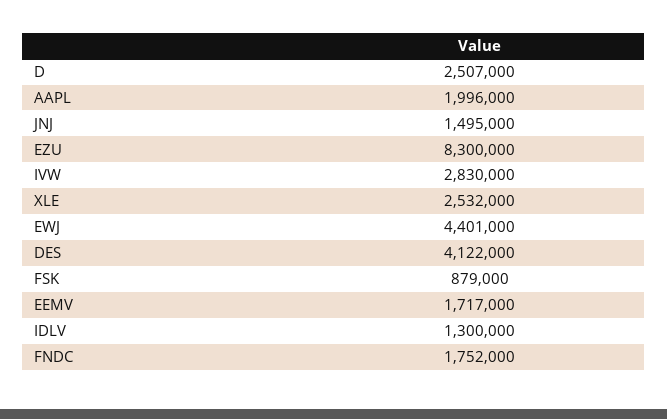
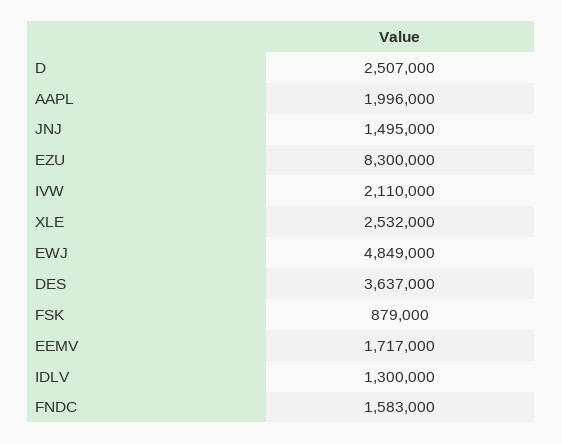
  {
    "D": 2507000,
    "AAPL": 1996000,
    "JNJ": 1495000,
    "EZU": 8300000,
-   "IVW": 2830000,
+   "IVW": 2110000,
    "XLE": 2532000,
-   "EWJ": 4401000,
+   "EWJ": 4849000,
-   "DES": 4122000,
+   "DES": 3637000,
    "FSK": 879000,
    "EEMV": 1717000,
    "IDLV": 1300000,
-   "FNDC": 1752000
+   "FNDC": 1583000
  }

